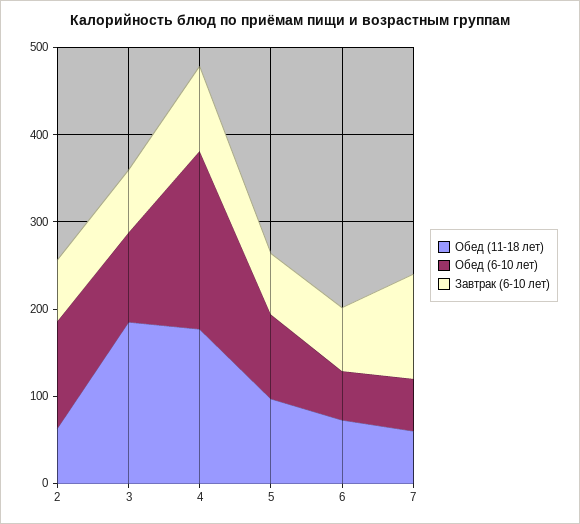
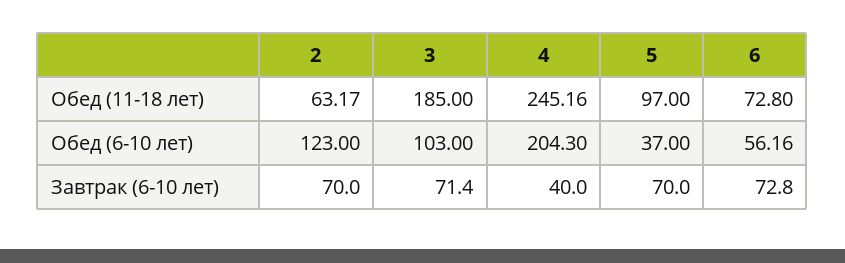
  {
    "Обед (11-18 лет)": {
      "2": 63.17,
      "3": 185,
-     "4": 180,
+     "4": 245.16,
      "5": 97,
-     "6": 72.8,
+     "6": 72.8
-     "7": 60
    },
    "Обед (6-10 лет)": {
      "2": 123,
      "3": 103,
      "4": 204.3,
-     "5": 100,
+     "5": 37,
-     "6": 56.16,
+     "6": 56.16
-     "7": 60
    },
    "Завтрак (6-10 лет)": {
      "2": 70,
      "3": 71.4,
-     "4": 100,
+     "4": 40,
      "5": 70,
-     "6": 72.8,
+     "6": 72.8
-     "7": 120
    }
  }

